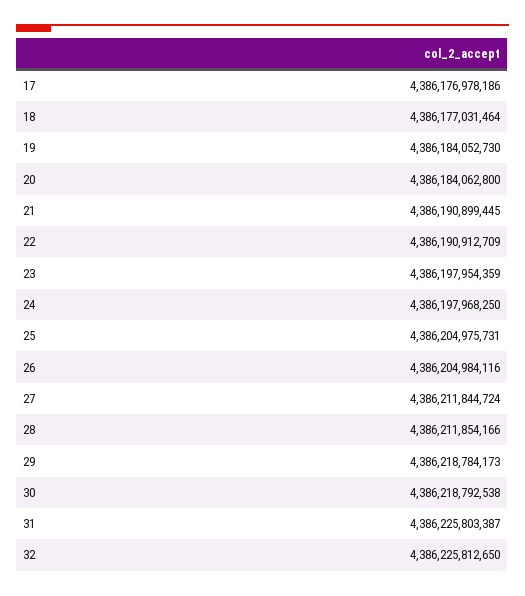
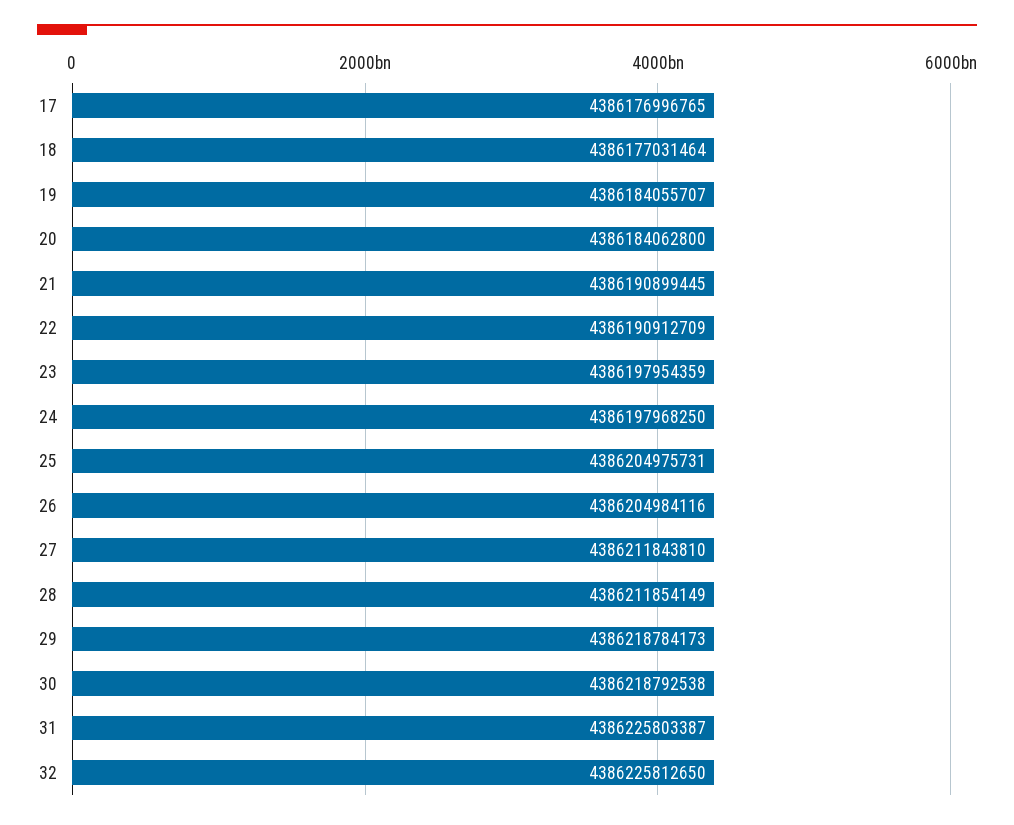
  {
-   "17": 4386176978186,
+   "17": 4386176996765,
    "18": 4386177031464,
-   "19": 4386184052730,
+   "19": 4386184055707,
    "20": 4386184062800,
    "21": 4386190899445,
    "22": 4386190912709,
    "23": 4386197954359,
    "24": 4386197968250,
    "25": 4386204975731,
    "26": 4386204984116,
-   "27": 4386211844724,
+   "27": 4386211843810,
-   "28": 4386211854166,
+   "28": 4386211854149,
    "29": 4386218784173,
    "30": 4386218792538,
    "31": 4386225803387,
    "32": 4386225812650
  }

